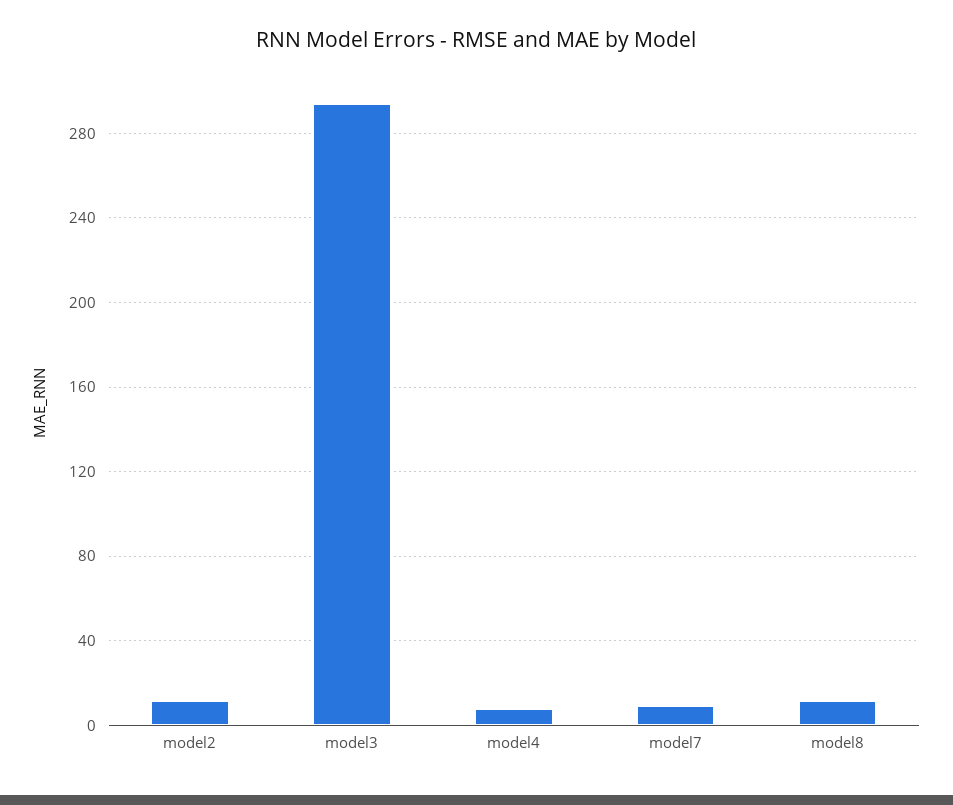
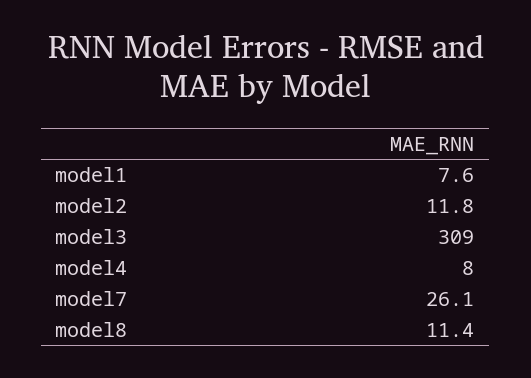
  {
    "model2": 11.8,
-   "model3": 295,
+   "model3": 309,
    "model4": 8,
-   "model7": 10,
+   "model7": 26.1,
-   "model8": 11.4
+   "model8": 11.4,
+   "model1": 7.6
  }

